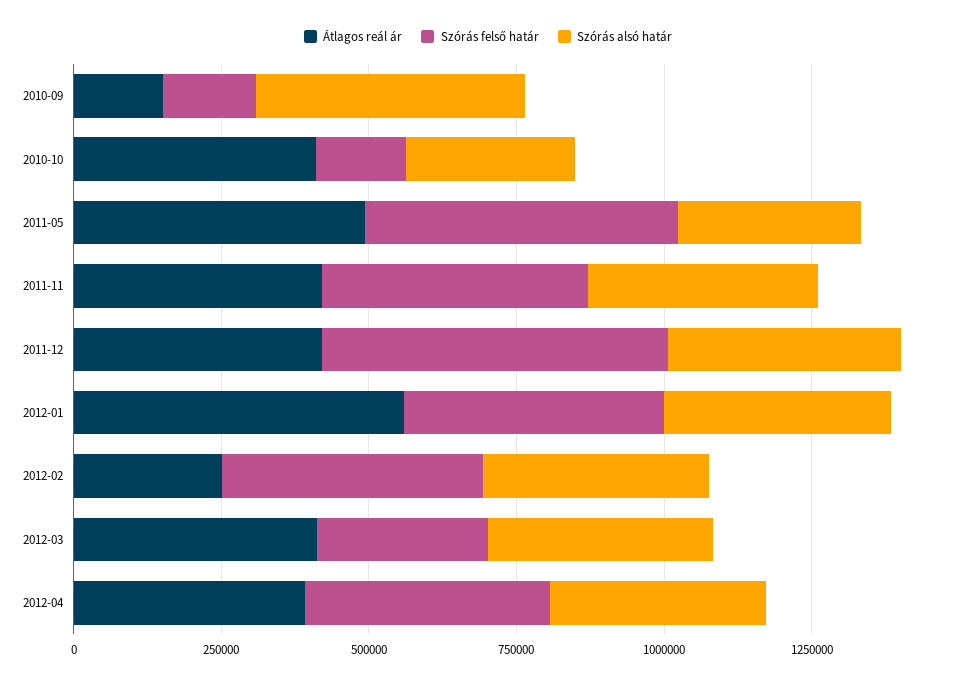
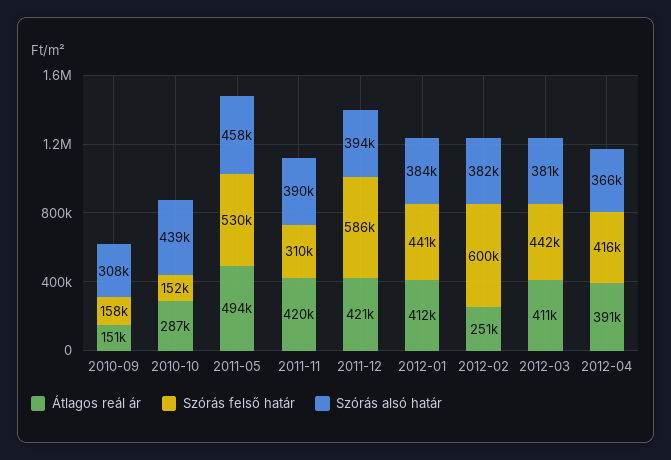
  {
    "Átlagos reál ár": {
      "2010-09": 151000,
-     "2010-10": 400000,
+     "2010-10": 287000,
      "2011-05": 494000,
      "2011-11": 420000,
      "2011-12": 421000,
-     "2012-01": 550000,
+     "2012-01": 412000,
      "2012-02": 251000,
      "2012-03": 411000,
      "2012-04": 391000
    },
    "Szórás felső határ": {
      "2010-09": 158000,
      "2010-10": 152000,
      "2011-05": 530000,
-     "2011-11": 450000,
+     "2011-11": 310000,
      "2011-12": 586000,
      "2012-01": 441000,
-     "2012-02": 450000,
+     "2012-02": 600000,
-     "2012-03": 300000,
+     "2012-03": 442000,
      "2012-04": 416000
    },
    "Szórás alsó határ": {
-     "2010-09": 450000,
+     "2010-09": 308000,
-     "2010-10": 300000,
+     "2010-10": 439000,
-     "2011-05": 300000,
+     "2011-05": 458000,
      "2011-11": 390000,
      "2011-12": 394000,
      "2012-01": 384000,
      "2012-02": 382000,
      "2012-03": 381000,
      "2012-04": 366000
    }
  }

